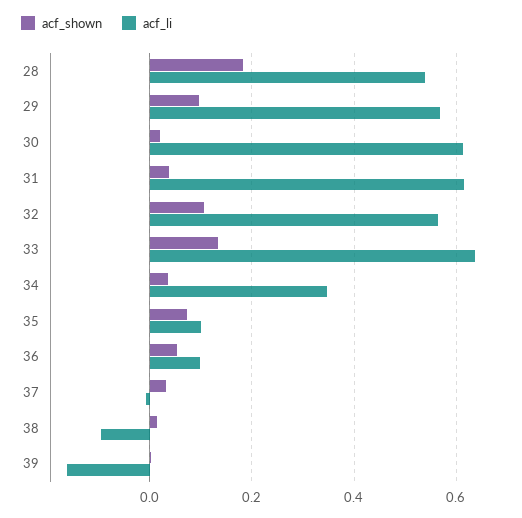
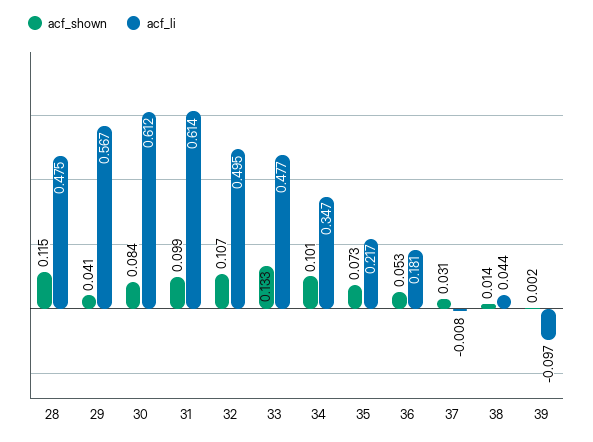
  {
    "acf_shown": {
-     "28": 0.18,
+     "28": 0.115,
-     "29": 0.1,
+     "29": 0.041,
-     "30": 0.02,
+     "30": 0.084,
-     "31": 0.04,
+     "31": 0.099,
      "32": 0.107,
      "33": 0.133,
-     "34": 0.04,
+     "34": 0.101,
      "35": 0.073,
      "36": 0.053,
      "37": 0.031,
      "38": 0.014,
      "39": 0.002
    },
    "acf_li": {
-     "28": 0.54,
+     "28": 0.475,
      "29": 0.567,
      "30": 0.612,
      "31": 0.614,
-     "32": 0.56,
+     "32": 0.495,
-     "33": 0.64,
+     "33": 0.477,
      "34": 0.347,
-     "35": 0.1,
+     "35": 0.217,
-     "36": 0.1,
+     "36": 0.181,
      "37": -0.008,
-     "38": -0.1,
+     "38": 0.044,
-     "39": -0.16
+     "39": -0.097
    }
  }

